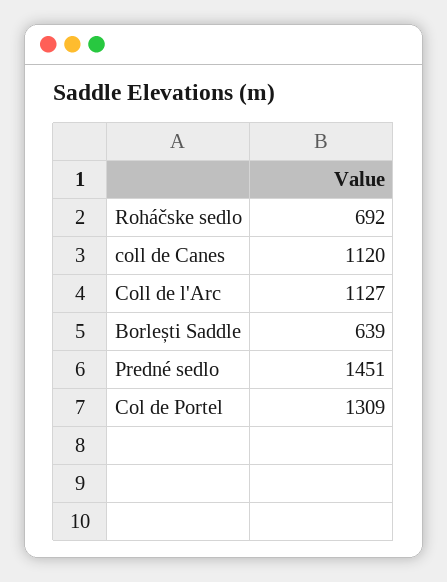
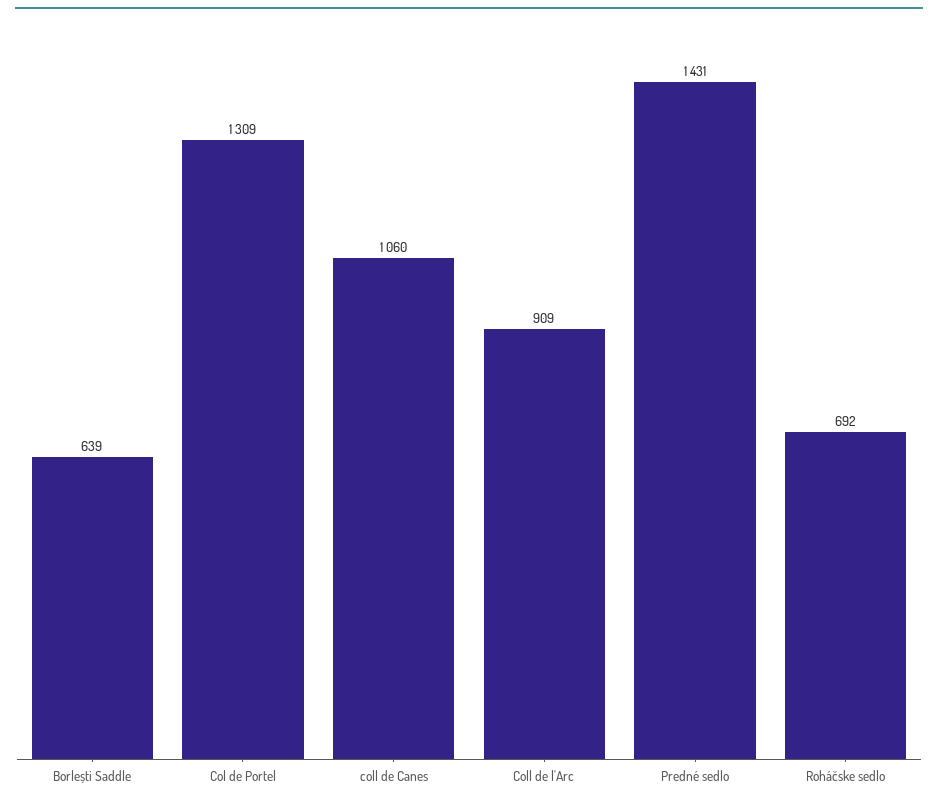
  {
    "Roháčske sedlo": 692,
-   "coll de Canes": 1120,
+   "coll de Canes": 1060,
-   "Coll de l'Arc": 1127,
+   "Coll de l'Arc": 909,
    "Borlești Saddle": 639,
-   "Predné sedlo": 1451,
+   "Predné sedlo": 1431,
    "Col de Portel": 1309
  }

